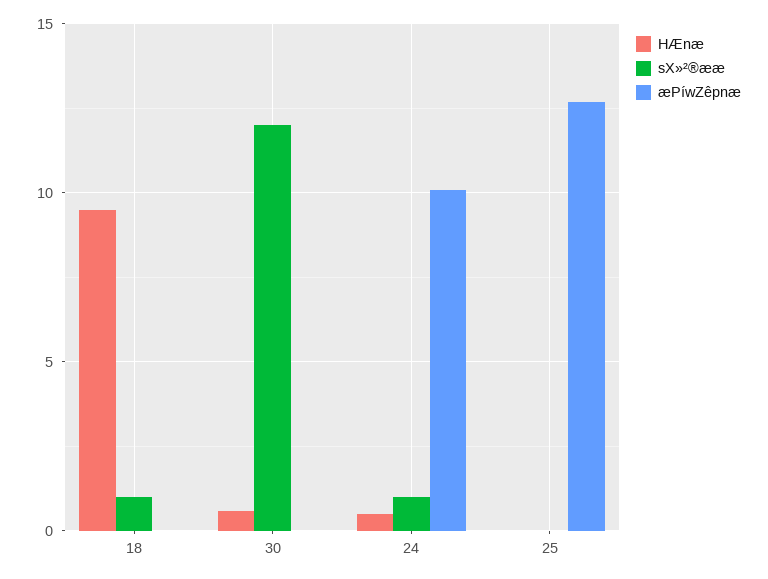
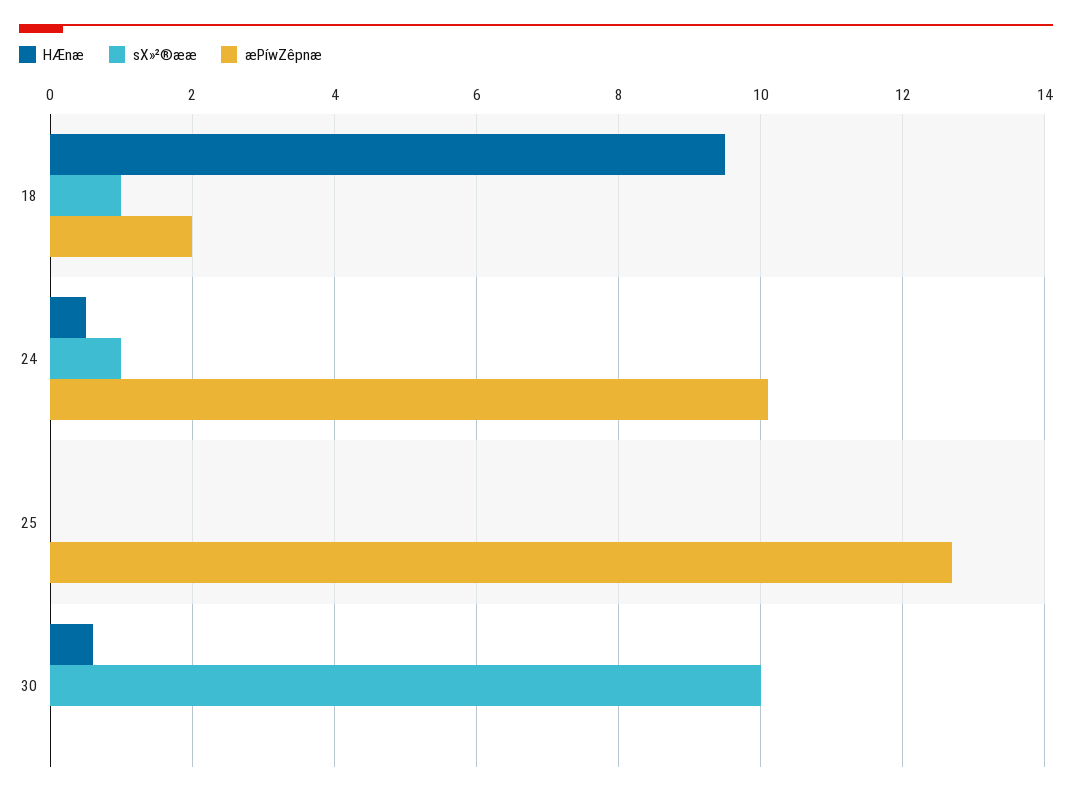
  {
    "HÆnæ": {
      "18": 9.5,
      "30": 0.5,
      "24": 0.5,
      "25": 0
    },
    "sX»²®ææ": {
      "18": 1,
-     "30": 12,
+     "30": 10,
      "24": 1,
      "25": 0
    },
    "æPíwZêpnæ": {
-     "18": 0,
+     "18": 2,
      "30": 0,
      "24": 10,
      "25": 12.5
    }
  }

